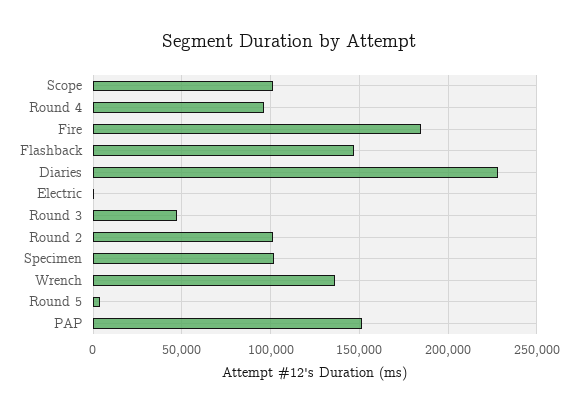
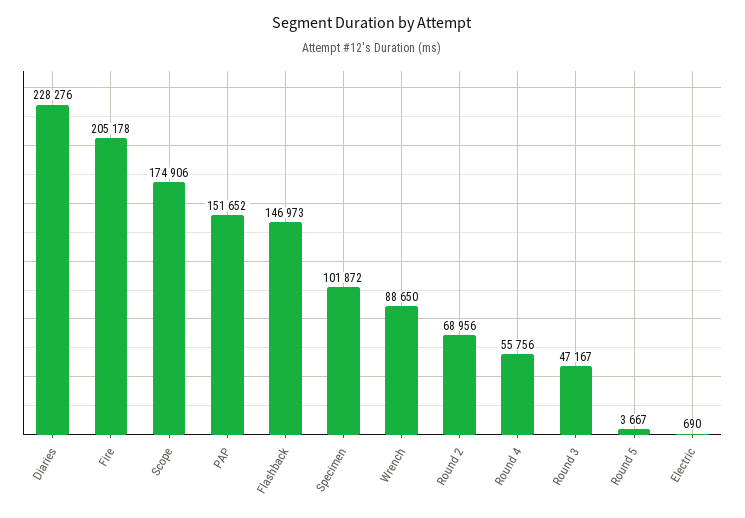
  {
-   "Scope": 100000,
+   "Scope": 174906,
-   "Round 4": 95000,
+   "Round 4": 55756,
-   "Fire": 185000,
+   "Fire": 205178,
    "Flashback": 146973,
    "Diaries": 228276,
    "Electric": 690,
    "Round 3": 47167,
-   "Round 2": 100000,
+   "Round 2": 68956,
    "Specimen": 101872,
-   "Wrench": 135000,
+   "Wrench": 88650,
    "Round 5": 3667,
    "PAP": 151652
  }

